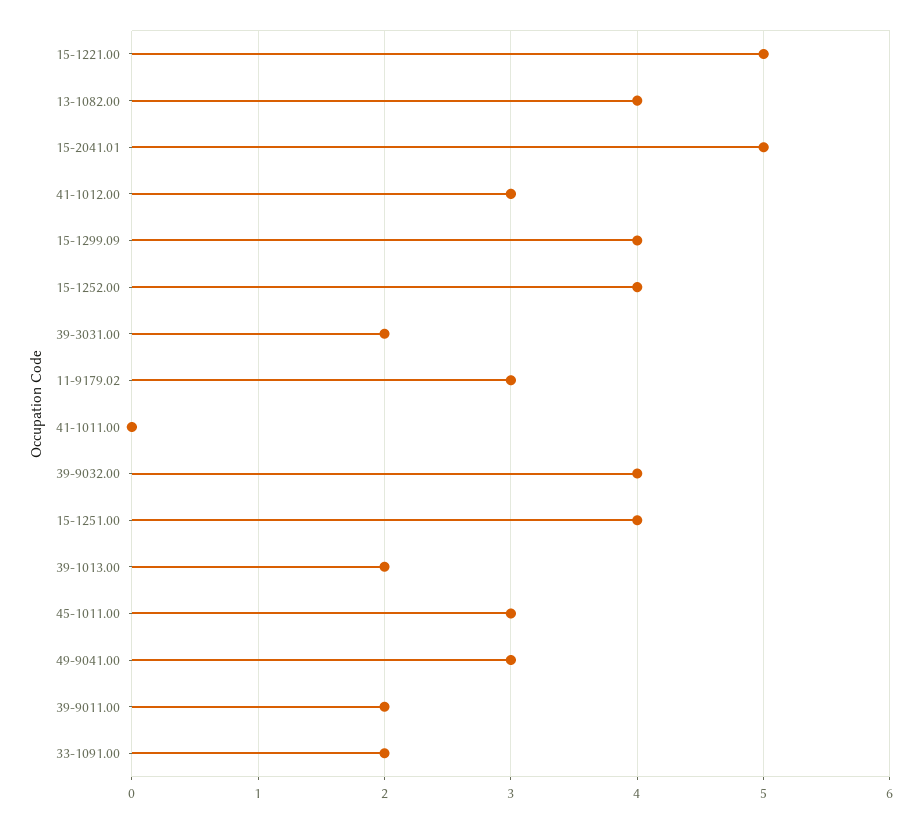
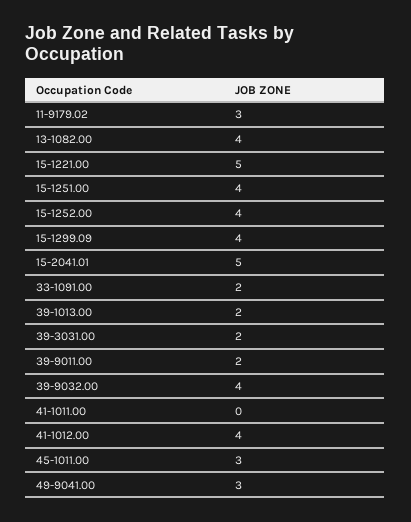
  {
    "15-1221.00": 5,
    "13-1082.00": 4,
    "15-2041.01": 5,
-   "41-1012.00": 3,
+   "41-1012.00": 4,
    "15-1299.09": 4,
    "15-1252.00": 4,
    "39-3031.00": 2,
    "11-9179.02": 3,
    "41-1011.00": 0,
    "39-9032.00": 4,
    "15-1251.00": 4,
    "39-1013.00": 2,
    "45-1011.00": 3,
    "49-9041.00": 3,
    "39-9011.00": 2,
    "33-1091.00": 2
  }

